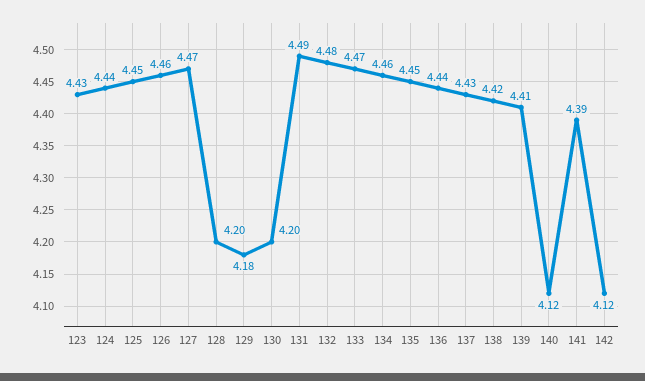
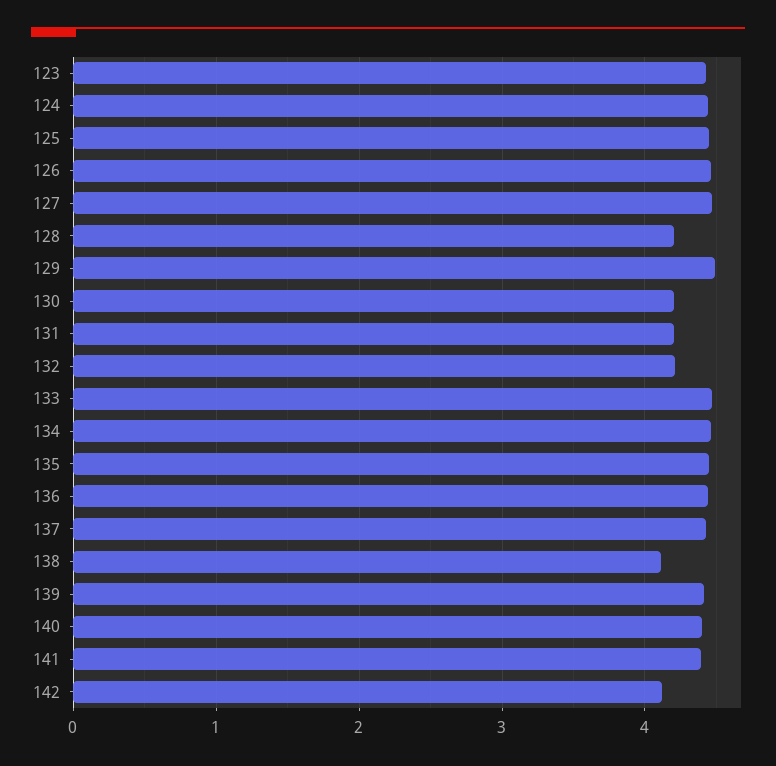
  {
    "123": 4.43,
    "124": 4.44,
    "125": 4.45,
    "126": 4.46,
    "127": 4.47,
    "128": 4.2,
-   "129": 4.18,
+   "129": 4.5,
    "130": 4.2,
-   "131": 4.49,
+   "131": 4.2,
-   "132": 4.48,
+   "132": 4.2,
    "133": 4.47,
    "134": 4.46,
    "135": 4.45,
    "136": 4.44,
    "137": 4.43,
-   "138": 4.42,
+   "138": 4.1,
    "139": 4.41,
-   "140": 4.12,
+   "140": 4.4,
    "141": 4.39,
    "142": 4.12
  }

